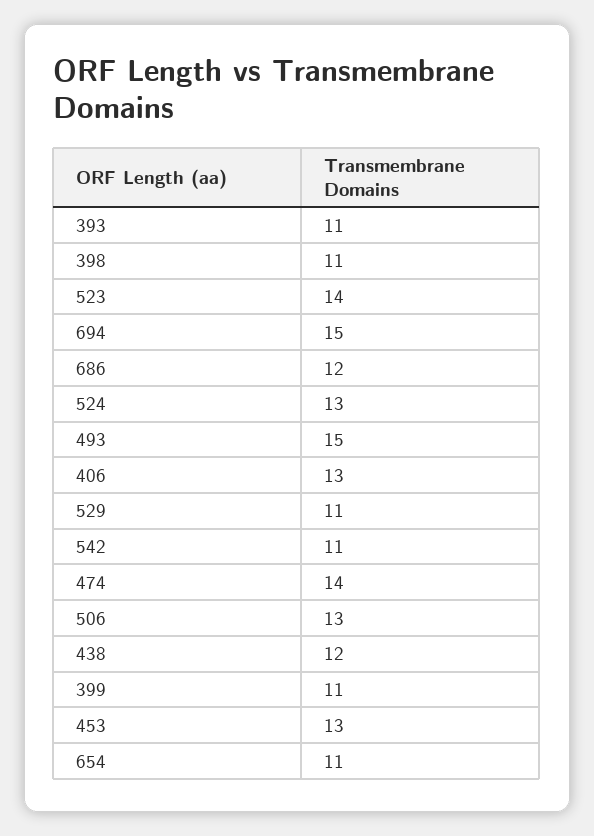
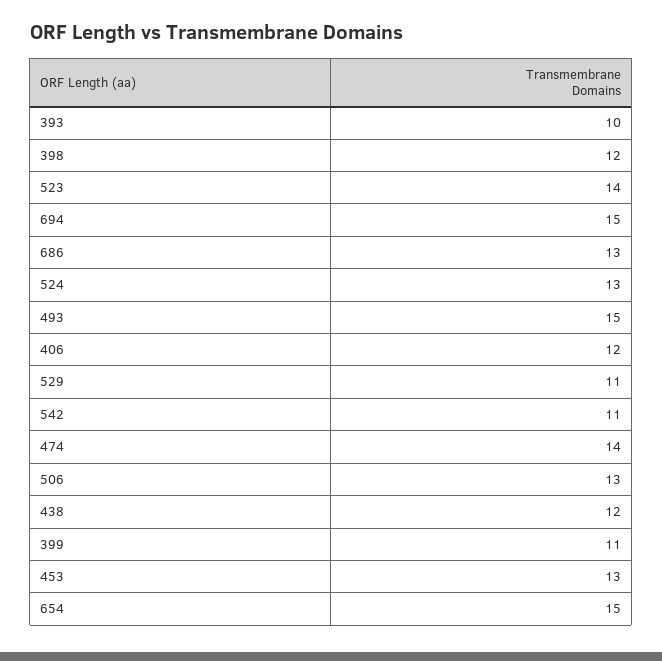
  {
-   "393": 11,
+   "393": 10,
-   "398": 11,
+   "398": 12,
    "523": 14,
    "694": 15,
-   "686": 12,
+   "686": 13,
    "524": 13,
    "493": 15,
-   "406": 13,
+   "406": 12,
    "529": 11,
    "542": 11,
    "474": 14,
    "506": 13,
    "438": 12,
    "399": 11,
    "453": 13,
-   "654": 11
+   "654": 15
  }

